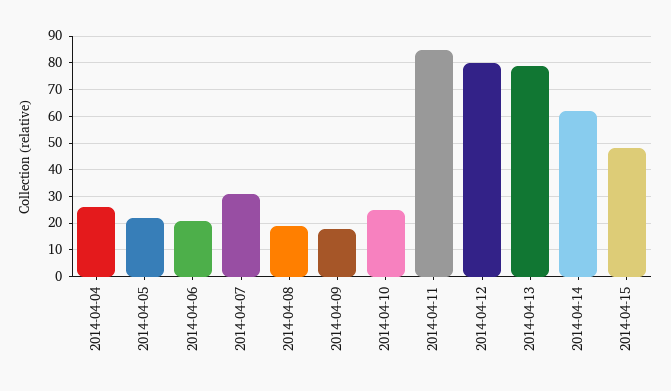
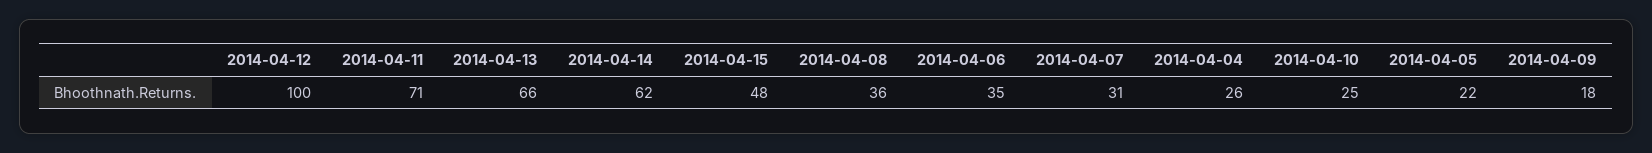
  {
    "2014-04-04": 26,
    "2014-04-05": 22,
-   "2014-04-06": 20,
+   "2014-04-06": 35,
    "2014-04-07": 31,
-   "2014-04-08": 20,
+   "2014-04-08": 36,
    "2014-04-09": 18,
    "2014-04-10": 25,
-   "2014-04-11": 85,
+   "2014-04-11": 71,
-   "2014-04-12": 80,
+   "2014-04-12": 100,
-   "2014-04-13": 80,
+   "2014-04-13": 66,
    "2014-04-14": 62,
    "2014-04-15": 48
  }

